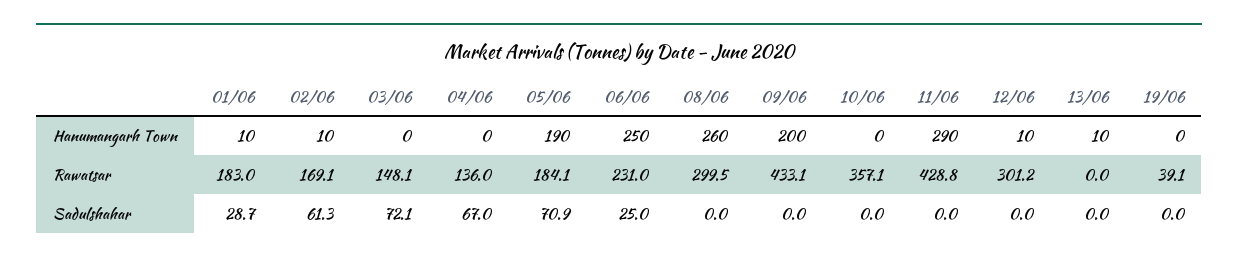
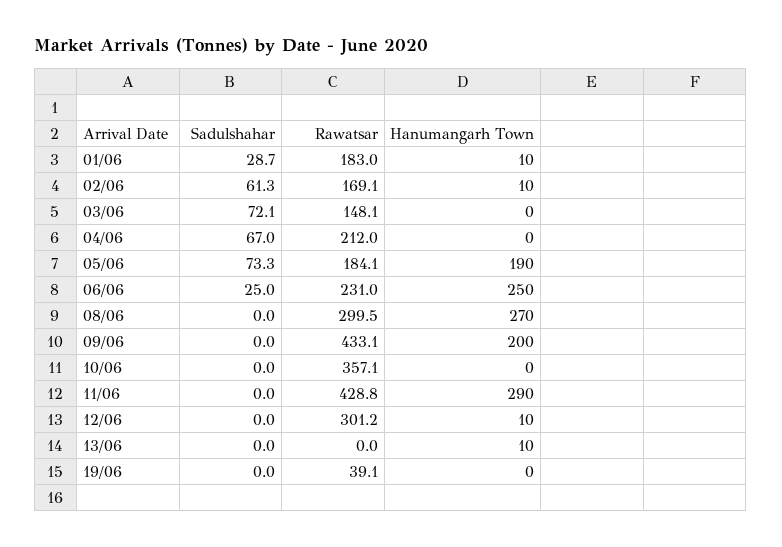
  {
    "01/06": {
      "Hanumangarh Town": 10,
      "Rawatsar": 183,
      "Sadulshahar": 28.7
    },
    "02/06": {
      "Hanumangarh Town": 10,
      "Rawatsar": 169.1,
      "Sadulshahar": 61.3
    },
    "03/06": {
      "Hanumangarh Town": 0,
      "Rawatsar": 148.1,
      "Sadulshahar": 72.1
    },
    "04/06": {
      "Hanumangarh Town": 0,
-     "Rawatsar": 136,
+     "Rawatsar": 212,
      "Sadulshahar": 67
    },
    "05/06": {
      "Hanumangarh Town": 190,
      "Rawatsar": 184.1,
-     "Sadulshahar": 70.9
+     "Sadulshahar": 73.3
    },
    "06/06": {
      "Hanumangarh Town": 250,
      "Rawatsar": 231,
      "Sadulshahar": 25
    },
    "08/06": {
-     "Hanumangarh Town": 260,
+     "Hanumangarh Town": 270,
      "Rawatsar": 299.5,
      "Sadulshahar": 0
    },
    "09/06": {
      "Hanumangarh Town": 200,
      "Rawatsar": 433.1,
      "Sadulshahar": 0
    },
    "10/06": {
      "Hanumangarh Town": 0,
      "Rawatsar": 357.1,
      "Sadulshahar": 0
    },
    "11/06": {
      "Hanumangarh Town": 290,
      "Rawatsar": 428.8,
      "Sadulshahar": 0
    },
    "12/06": {
      "Hanumangarh Town": 10,
      "Rawatsar": 301.2,
      "Sadulshahar": 0
    },
    "13/06": {
      "Hanumangarh Town": 10,
      "Rawatsar": 0,
      "Sadulshahar": 0
    },
    "19/06": {
      "Hanumangarh Town": 0,
      "Rawatsar": 39.1,
      "Sadulshahar": 0
    }
  }

